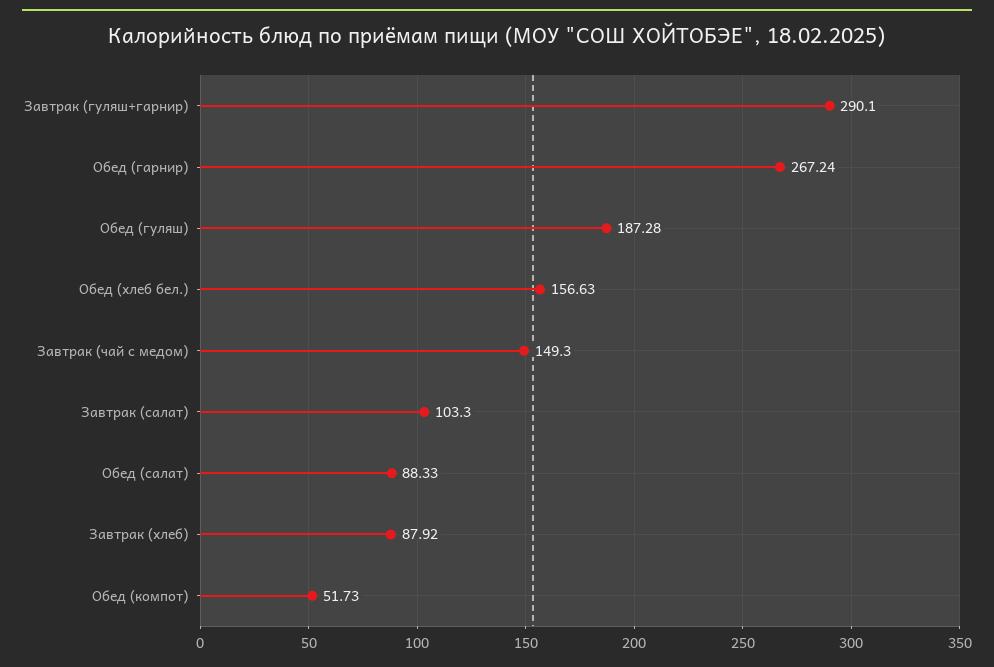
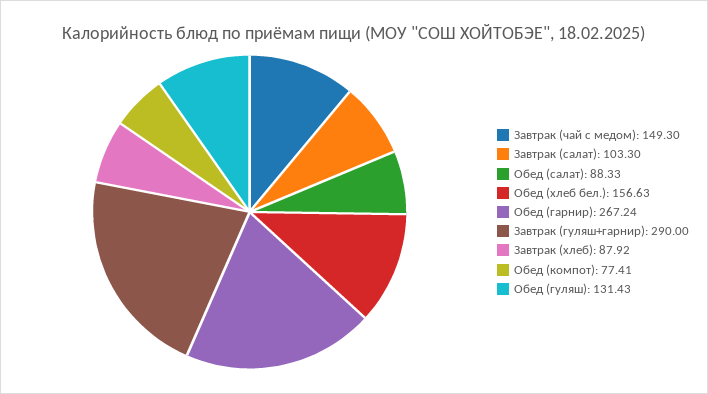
  {
-   "Завтрак (гуляш+гарнир)": 290.1,
+   "Завтрак (гуляш+гарнир)": 290,
    "Обед (гарнир)": 267.24,
-   "Обед (гуляш)": 187.28,
+   "Обед (гуляш)": 131.43,
    "Обед (хлеб бел.)": 156.63,
    "Завтрак (чай с медом)": 149.3,
    "Завтрак (салат)": 103.3,
    "Обед (салат)": 88.33,
    "Завтрак (хлеб)": 87.92,
-   "Обед (компот)": 51.73
+   "Обед (компот)": 77.41
  }

